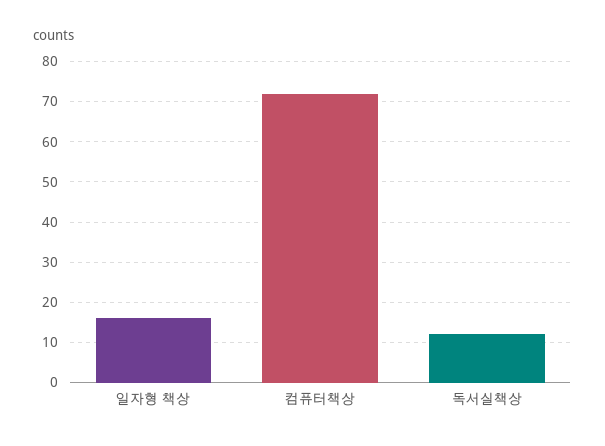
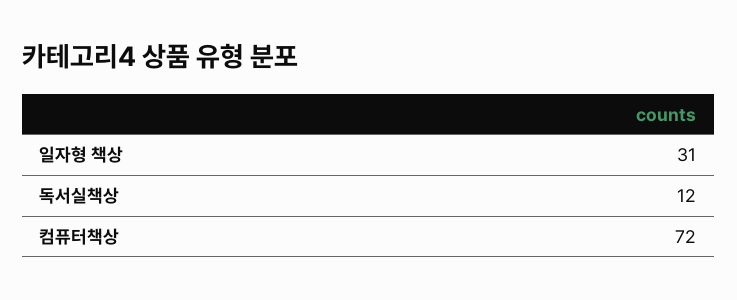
  {
-   "일자형 책상": 15,
+   "일자형 책상": 31,
    "컴퓨터책상": 72,
    "독서실책상": 12
  }

